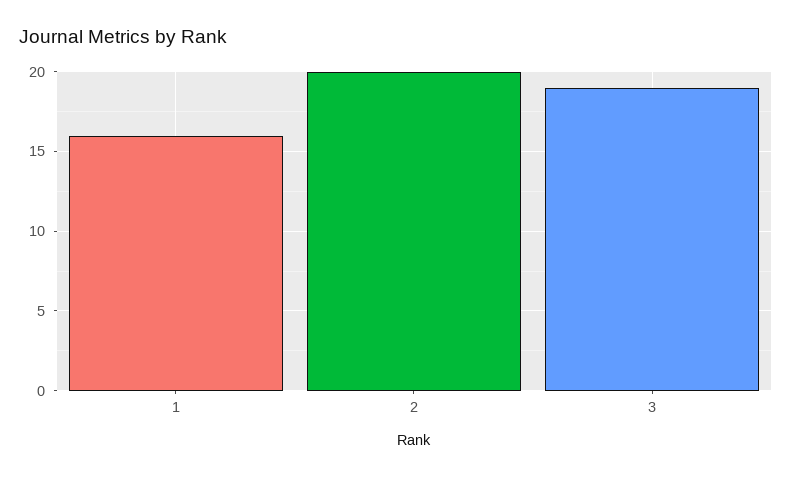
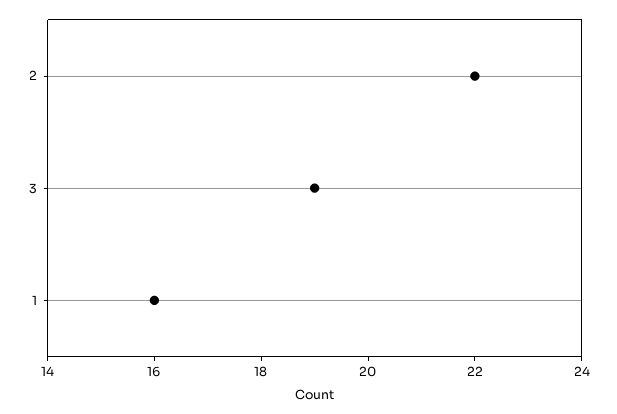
  {
    "1": 16,
-   "2": 20,
+   "2": 22,
    "3": 19
  }

